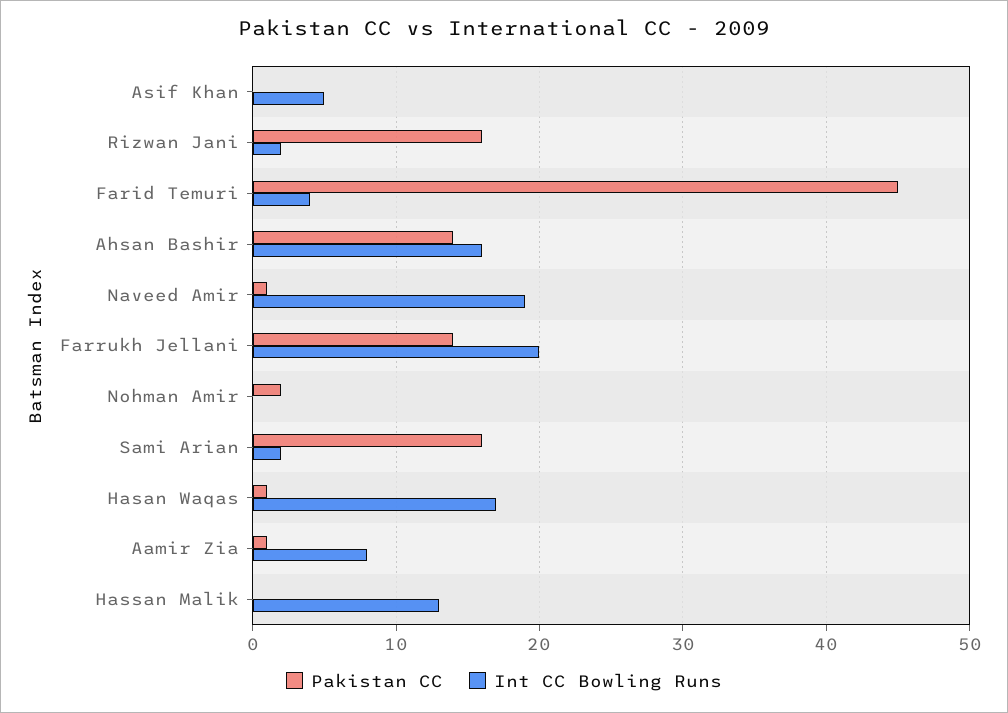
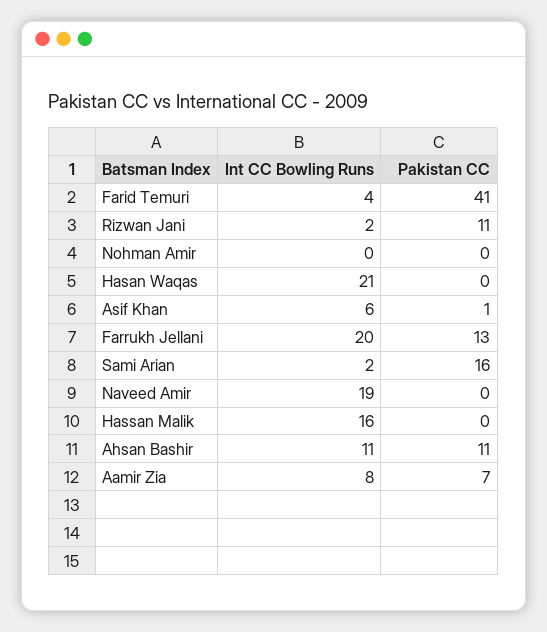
  {
    "Pakistan CC": {
-     "Asif Khan": 0,
+     "Asif Khan": 1,
-     "Rizwan Jani": 16,
+     "Rizwan Jani": 11,
-     "Farid Temuri": 45,
+     "Farid Temuri": 41,
-     "Ahsan Bashir": 14,
+     "Ahsan Bashir": 11,
-     "Naveed Amir": 1,
+     "Naveed Amir": 0,
-     "Farrukh Jellani": 14,
+     "Farrukh Jellani": 13,
-     "Nohman Amir": 2,
+     "Nohman Amir": 0,
      "Sami Arian": 16,
-     "Hasan Waqas": 1,
+     "Hasan Waqas": 0,
-     "Aamir Zia": 1,
+     "Aamir Zia": 7,
      "Hassan Malik": 0
    },
    "Int CC Bowling Runs": {
-     "Asif Khan": 5,
+     "Asif Khan": 6,
      "Rizwan Jani": 2,
      "Farid Temuri": 4,
-     "Ahsan Bashir": 16,
+     "Ahsan Bashir": 11,
      "Naveed Amir": 19,
      "Farrukh Jellani": 20,
      "Nohman Amir": 0,
      "Sami Arian": 2,
-     "Hasan Waqas": 17,
+     "Hasan Waqas": 21,
      "Aamir Zia": 8,
-     "Hassan Malik": 13
+     "Hassan Malik": 16
    }
  }

